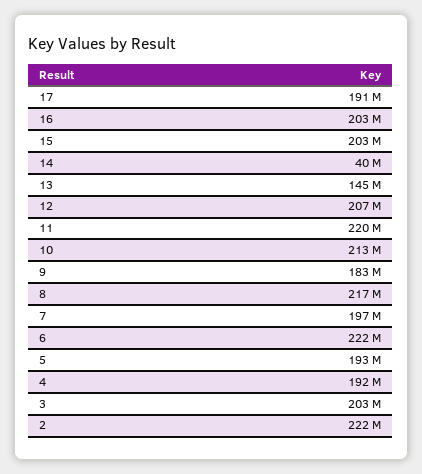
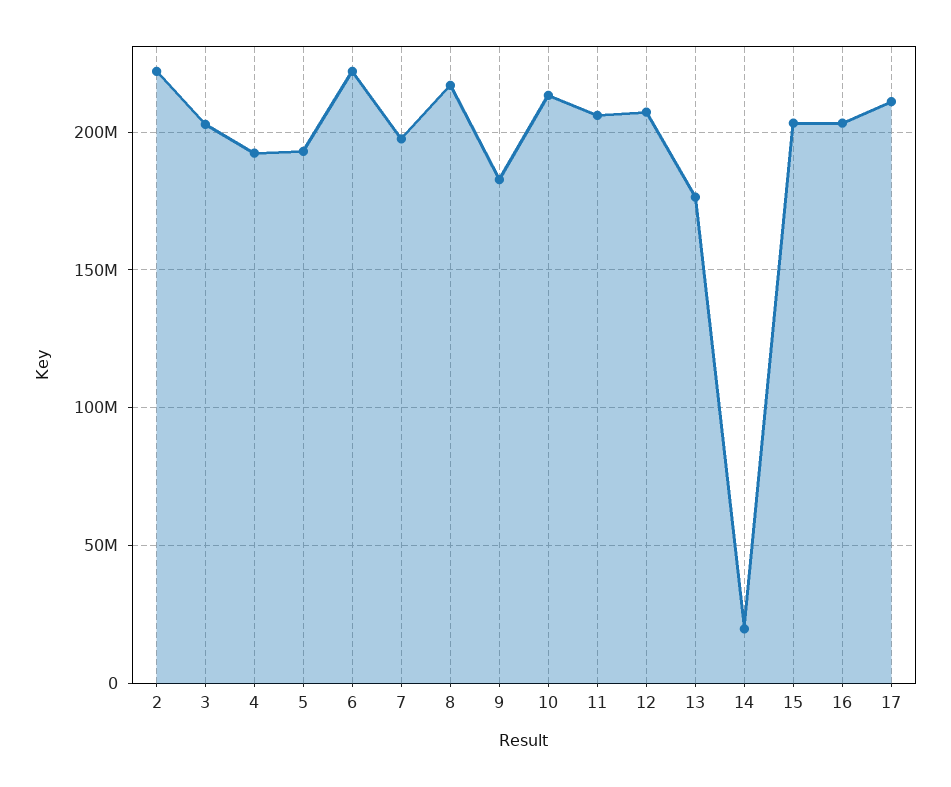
  {
-   "17": 191000000,
+   "17": 210000000,
    "16": 203000000,
    "15": 203000000,
-   "14": 40000000,
+   "14": 20000000,
-   "13": 145000000,
+   "13": 175000000,
    "12": 207000000,
-   "11": 220000000,
+   "11": 205000000,
    "10": 213000000,
    "9": 183000000,
    "8": 217000000,
    "7": 197000000,
    "6": 222000000,
    "5": 193000000,
    "4": 192000000,
    "3": 203000000,
    "2": 222000000
  }

